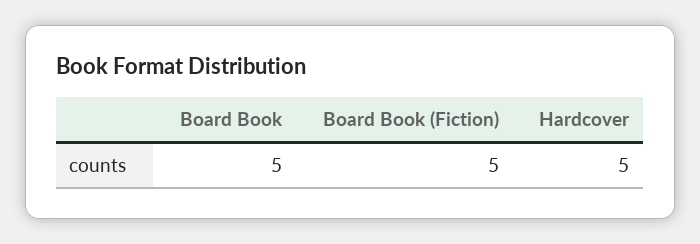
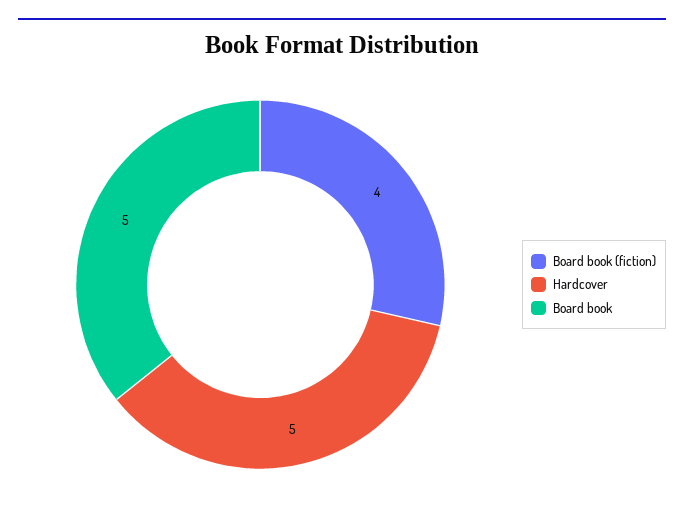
  {
    "Board Book": 5,
-   "Board Book (Fiction)": 5,
+   "Board Book (Fiction)": 4,
    "Hardcover": 5
  }

